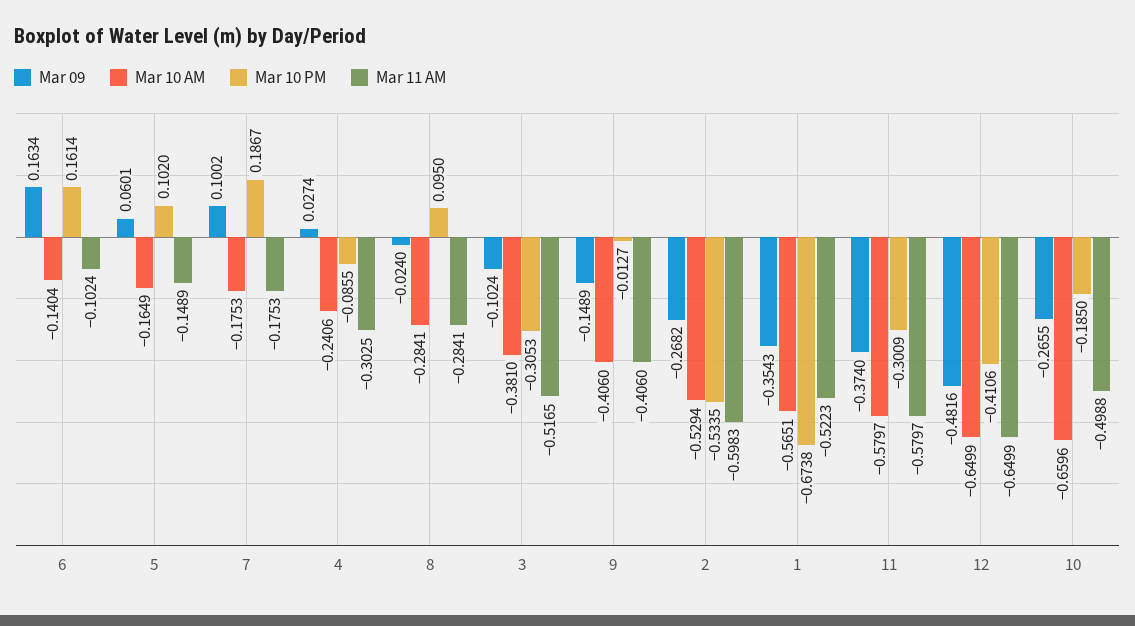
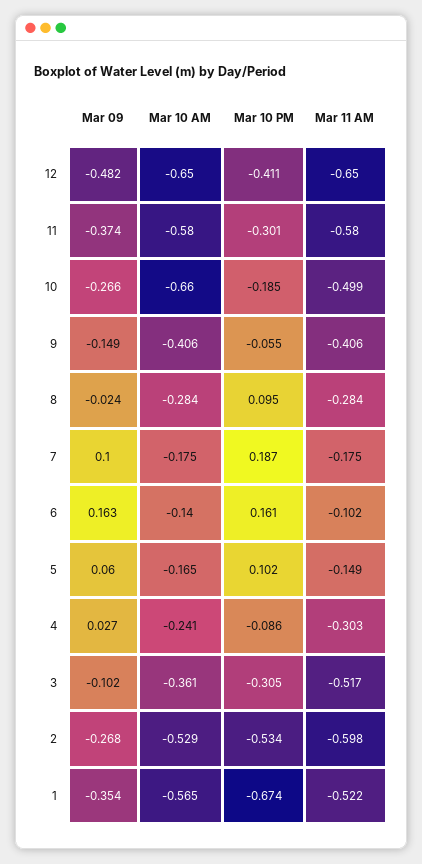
  {
    "Mar 09": {
      "6": 0.1634,
      "5": 0.0601,
      "7": 0.1002,
      "4": 0.0274,
      "8": -0.024,
      "3": -0.1024,
      "9": -0.1489,
      "2": -0.2682,
      "1": -0.3543,
      "11": -0.374,
      "12": -0.4816,
      "10": -0.2655
    },
    "Mar 10 AM": {
      "6": -0.1404,
      "5": -0.1649,
      "7": -0.1753,
      "4": -0.2406,
      "8": -0.2841,
-     "3": -0.381,
+     "3": -0.361,
      "9": -0.406,
      "2": -0.5294,
      "1": -0.5651,
      "11": -0.5797,
      "12": -0.6499,
      "10": -0.6596
    },
    "Mar 10 PM": {
      "6": 0.1614,
      "5": 0.102,
      "7": 0.1867,
      "4": -0.0855,
      "8": 0.095,
      "3": -0.3053,
-     "9": -0.0127,
+     "9": -0.055,
      "2": -0.5335,
      "1": -0.6738,
      "11": -0.3009,
      "12": -0.4106,
      "10": -0.185
    },
    "Mar 11 AM": {
      "6": -0.1024,
      "5": -0.1489,
      "7": -0.1753,
      "4": -0.3025,
      "8": -0.2841,
      "3": -0.5165,
      "9": -0.406,
      "2": -0.5983,
      "1": -0.5223,
      "11": -0.5797,
      "12": -0.6499,
      "10": -0.4988
    }
  }

